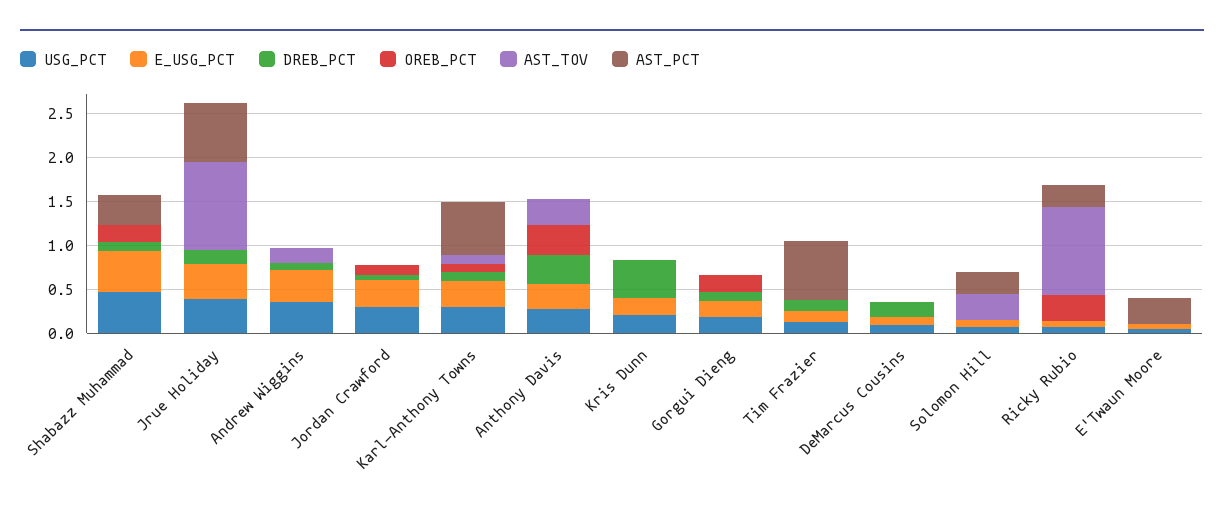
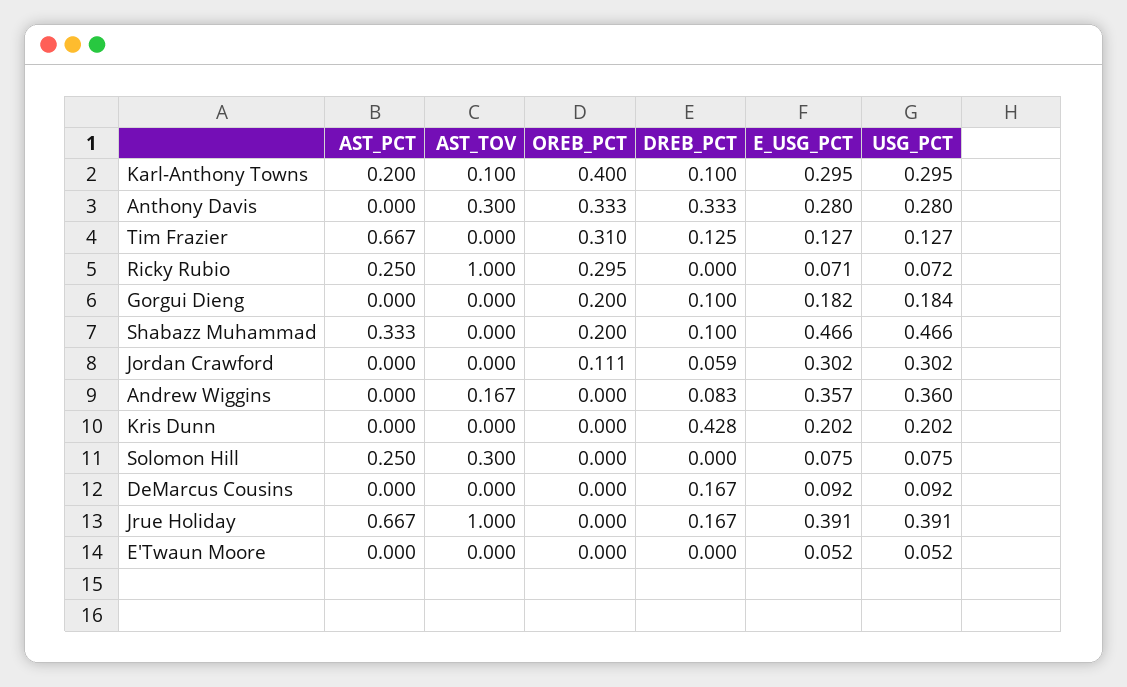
  {
    "USG_PCT": {
      "Shabazz Muhammad": 0.466,
      "Jrue Holiday": 0.391,
      "Andrew Wiggins": 0.36,
      "Jordan Crawford": 0.302,
      "Karl-Anthony Towns": 0.295,
      "Anthony Davis": 0.28,
      "Kris Dunn": 0.202,
      "Gorgui Dieng": 0.184,
      "Tim Frazier": 0.127,
      "DeMarcus Cousins": 0.092,
      "Solomon Hill": 0.075,
      "Ricky Rubio": 0.072,
      "E'Twaun Moore": 0.052
    },
    "E_USG_PCT": {
      "Shabazz Muhammad": 0.466,
      "Jrue Holiday": 0.391,
      "Andrew Wiggins": 0.357,
      "Jordan Crawford": 0.302,
      "Karl-Anthony Towns": 0.295,
      "Anthony Davis": 0.28,
      "Kris Dunn": 0.202,
      "Gorgui Dieng": 0.182,
      "Tim Frazier": 0.127,
      "DeMarcus Cousins": 0.092,
      "Solomon Hill": 0.075,
      "Ricky Rubio": 0.071,
      "E'Twaun Moore": 0.052
    },
    "DREB_PCT": {
      "Shabazz Muhammad": 0.1,
      "Jrue Holiday": 0.167,
      "Andrew Wiggins": 0.083,
      "Jordan Crawford": 0.059,
      "Karl-Anthony Towns": 0.1,
      "Anthony Davis": 0.333,
      "Kris Dunn": 0.428,
      "Gorgui Dieng": 0.1,
      "Tim Frazier": 0.125,
      "DeMarcus Cousins": 0.167,
      "Solomon Hill": 0,
      "Ricky Rubio": 0,
      "E'Twaun Moore": 0
    },
    "OREB_PCT": {
      "Shabazz Muhammad": 0.2,
      "Jrue Holiday": 0,
      "Andrew Wiggins": 0,
      "Jordan Crawford": 0.111,
-     "Karl-Anthony Towns": 0.1,
+     "Karl-Anthony Towns": 0.4,
      "Anthony Davis": 0.333,
      "Kris Dunn": 0,
      "Gorgui Dieng": 0.2,
-     "Tim Frazier": 0,
+     "Tim Frazier": 0.31,
      "DeMarcus Cousins": 0,
      "Solomon Hill": 0,
      "Ricky Rubio": 0.295,
      "E'Twaun Moore": 0
    },
    "AST_TOV": {
      "Shabazz Muhammad": 0,
      "Jrue Holiday": 1,
      "Andrew Wiggins": 0.167,
      "Jordan Crawford": 0,
      "Karl-Anthony Towns": 0.1,
      "Anthony Davis": 0.3,
      "Kris Dunn": 0,
      "Gorgui Dieng": 0,
      "Tim Frazier": 0,
      "DeMarcus Cousins": 0,
      "Solomon Hill": 0.3,
      "Ricky Rubio": 1,
      "E'Twaun Moore": 0
    },
    "AST_PCT": {
      "Shabazz Muhammad": 0.333,
      "Jrue Holiday": 0.667,
      "Andrew Wiggins": 0,
      "Jordan Crawford": 0,
-     "Karl-Anthony Towns": 0.6,
+     "Karl-Anthony Towns": 0.2,
      "Anthony Davis": 0,
      "Kris Dunn": 0,
      "Gorgui Dieng": 0,
      "Tim Frazier": 0.667,
      "DeMarcus Cousins": 0,
      "Solomon Hill": 0.25,
      "Ricky Rubio": 0.25,
-     "E'Twaun Moore": 0.3
+     "E'Twaun Moore": 0
    }
  }

